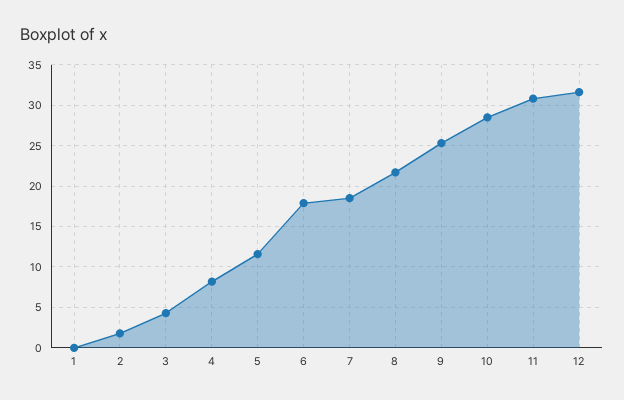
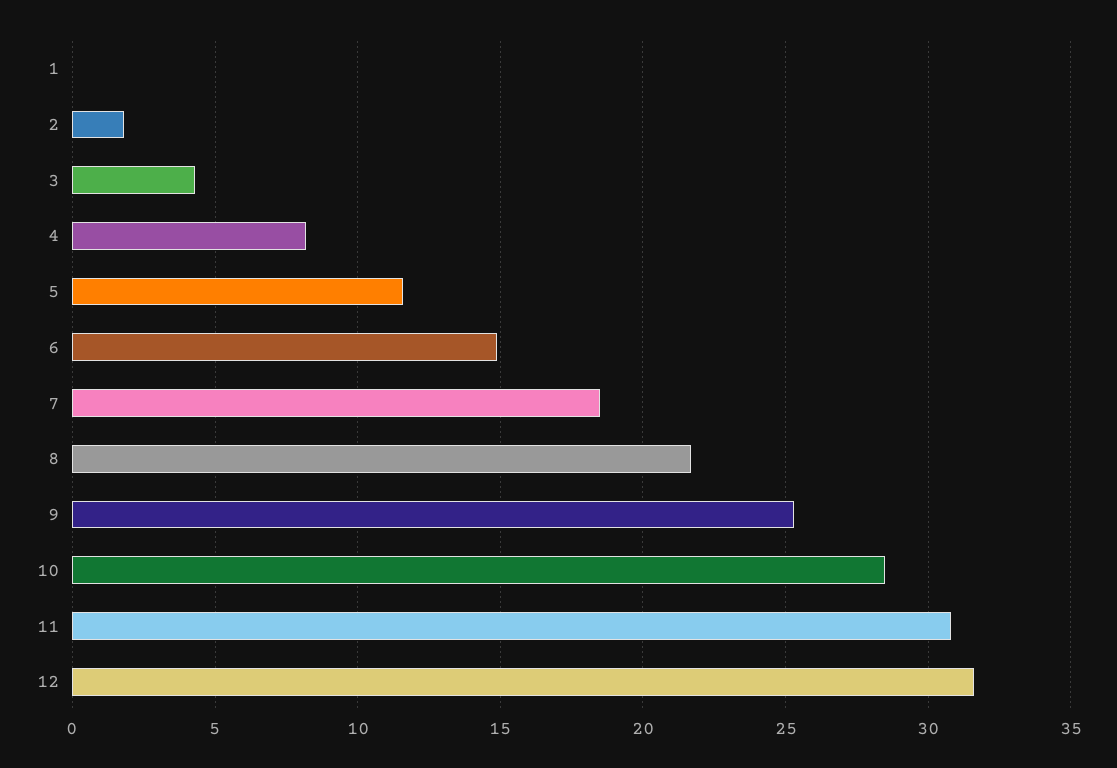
  {
    "1": 0,
    "2": 2,
    "3": 4.5,
    "4": 8,
    "5": 11.5,
-   "6": 18,
+   "6": 15,
    "7": 18.5,
    "8": 21.5,
    "9": 25.5,
    "10": 28.5,
    "11": 31,
    "12": 31.5
  }

